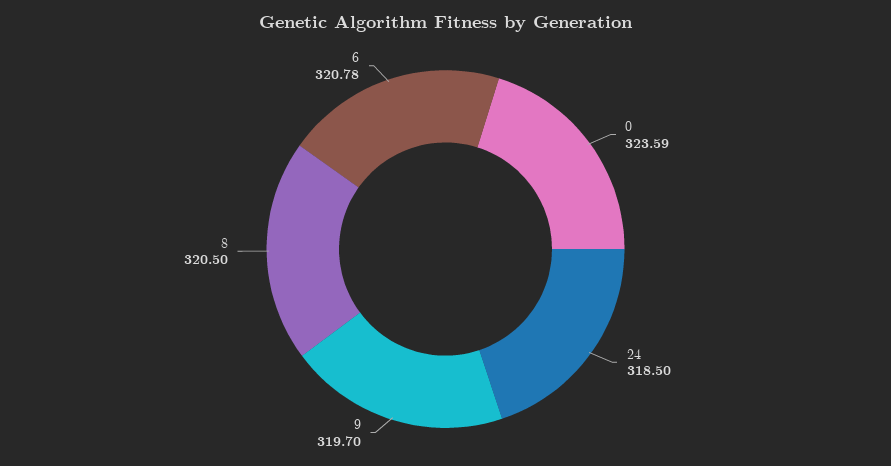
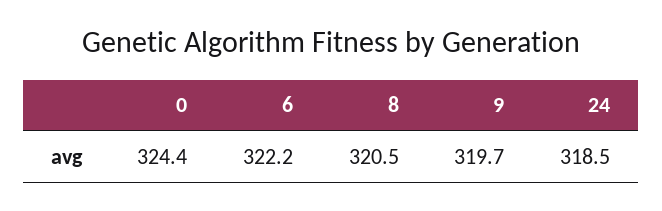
  {
-   "0": 323.59,
+   "0": 324.4,
    "24": 318.5,
    "9": 319.7,
    "8": 320.5,
-   "6": 320.78
+   "6": 322.2
  }

